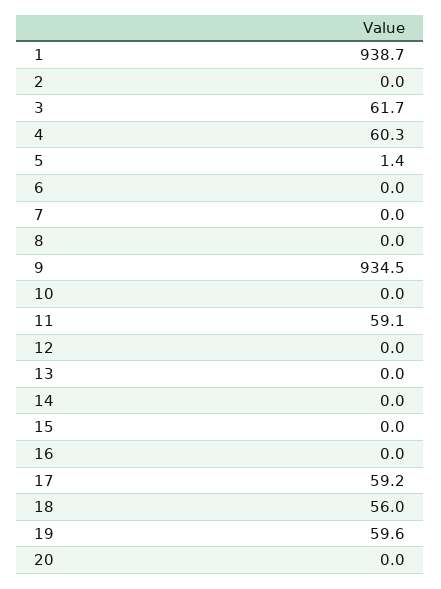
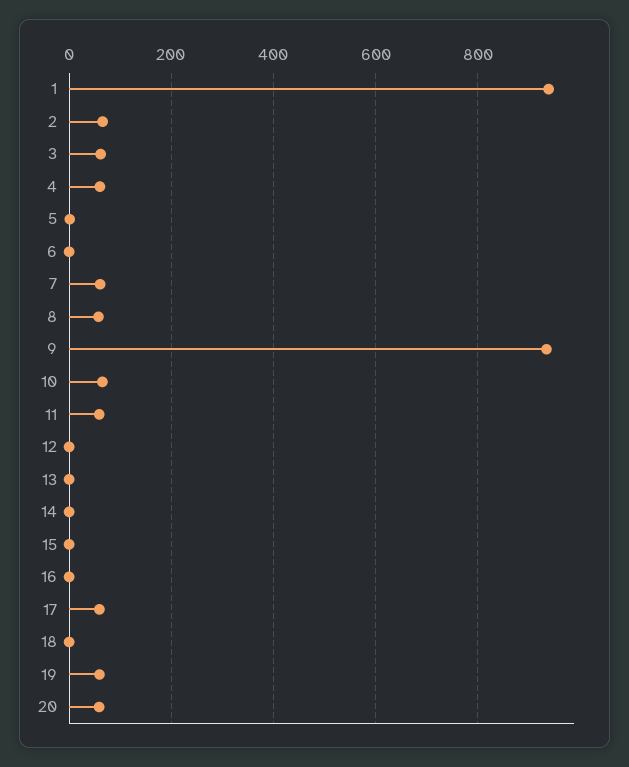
  {
    "1": 938.7,
-   "2": 0,
+   "2": 60,
    "3": 61.7,
    "4": 60.3,
    "5": 1.4,
    "6": 0,
-   "7": 0,
+   "7": 60,
-   "8": 0,
+   "8": 60,
    "9": 934.5,
-   "10": 0,
+   "10": 60,
    "11": 59.1,
    "12": 0,
    "13": 0,
    "14": 0,
    "15": 0,
    "16": 0,
    "17": 59.2,
-   "18": 56,
+   "18": 0,
    "19": 59.6,
-   "20": 0
+   "20": 60
  }

